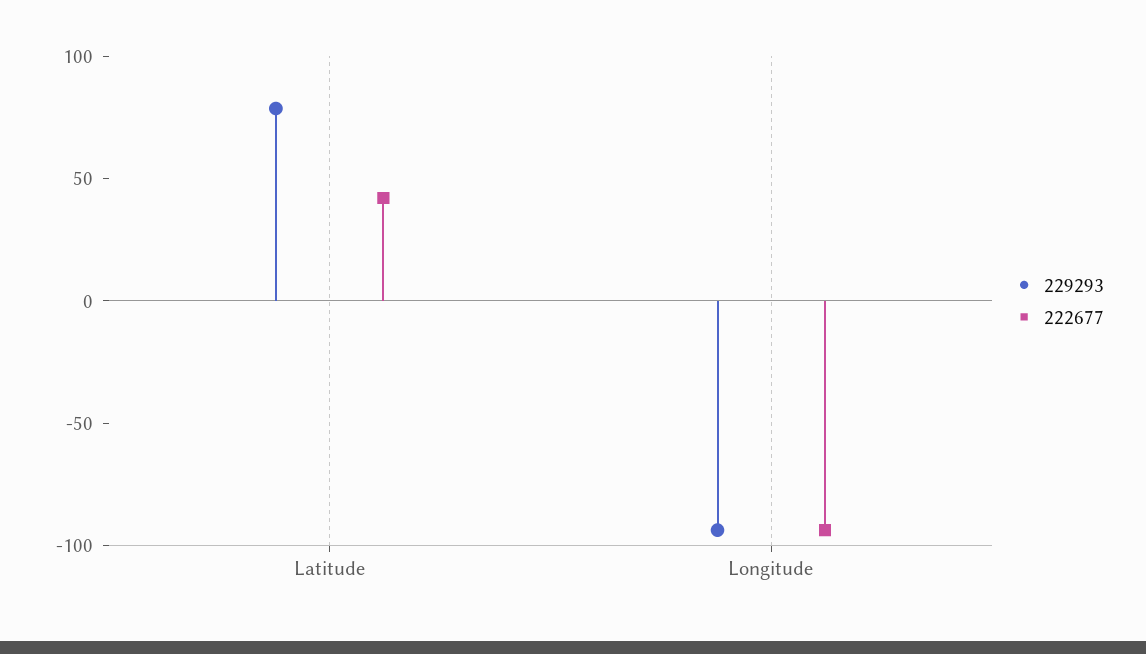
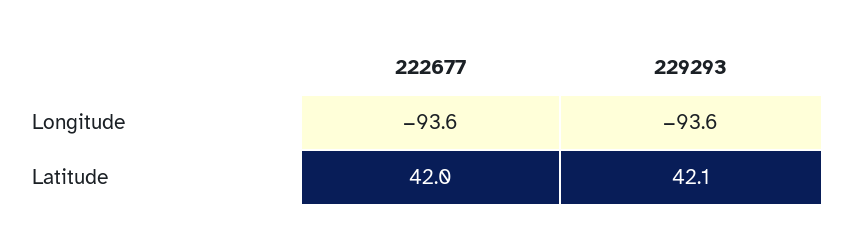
  {
    "229293": {
-     "Latitude": 80,
+     "Latitude": 42.1,
      "Longitude": -93.6
    },
    "222677": {
      "Latitude": 42,
      "Longitude": -93.6
    }
  }

